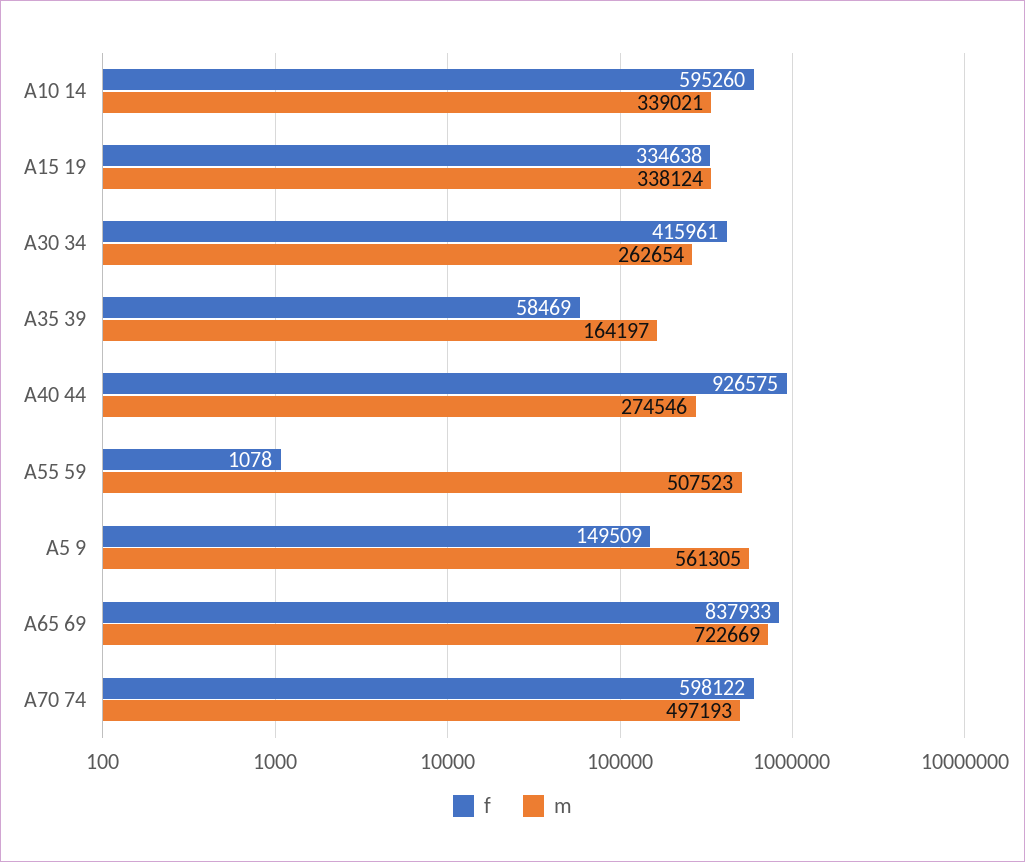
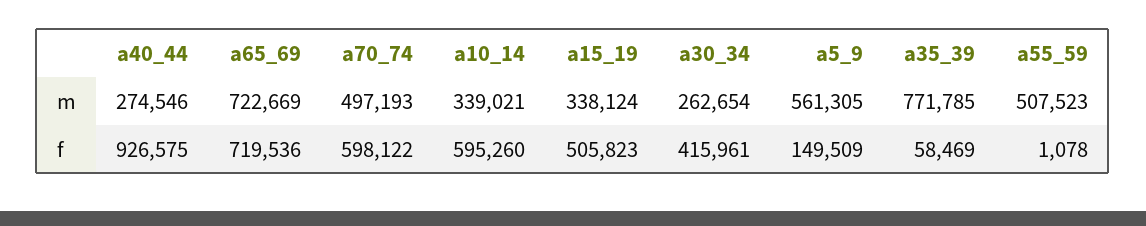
  {
    "f": {
      "A10 14": 595260,
-     "A15 19": 334638,
+     "A15 19": 505823,
      "A30 34": 415961,
      "A35 39": 58469,
      "A40 44": 926575,
      "A55 59": 1078,
      "A5 9": 149509,
-     "A65 69": 837933,
+     "A65 69": 719536,
      "A70 74": 598122
    },
    "m": {
      "A10 14": 339021,
      "A15 19": 338124,
      "A30 34": 262654,
-     "A35 39": 164197,
+     "A35 39": 771785,
      "A40 44": 274546,
      "A55 59": 507523,
      "A5 9": 561305,
      "A65 69": 722669,
      "A70 74": 497193
    }
  }

